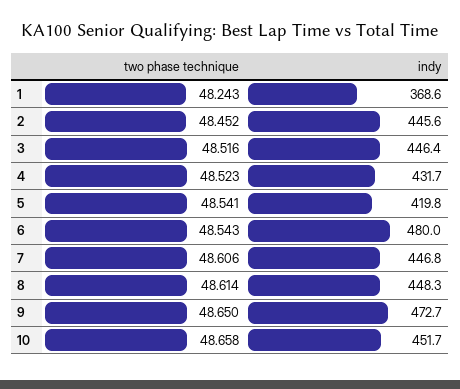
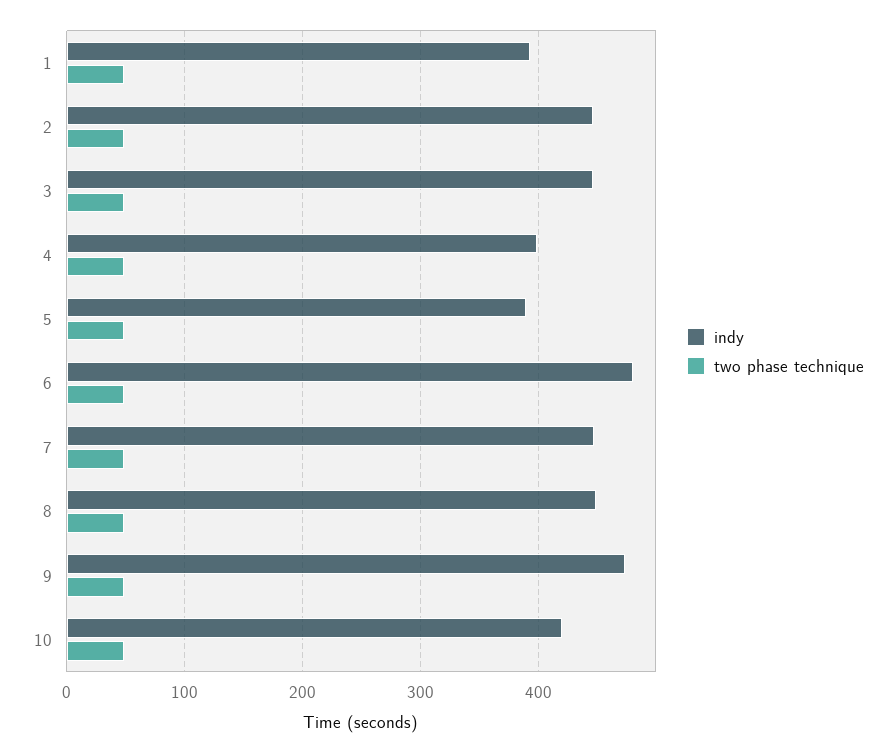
  {
    "two phase technique": {
      "1": 48.243,
      "2": 48.452,
      "3": 48.516,
      "4": 48.523,
      "5": 48.541,
      "6": 48.543,
      "7": 48.606,
      "8": 48.614,
      "9": 48.65,
      "10": 48.658
    },
    "indy": {
-     "1": 368.6,
+     "1": 390,
      "2": 445.6,
      "3": 446.4,
-     "4": 431.7,
+     "4": 400,
-     "5": 419.8,
+     "5": 390,
      "6": 480,
      "7": 446.8,
      "8": 448.3,
      "9": 472.7,
-     "10": 451.7
+     "10": 420
    }
  }

